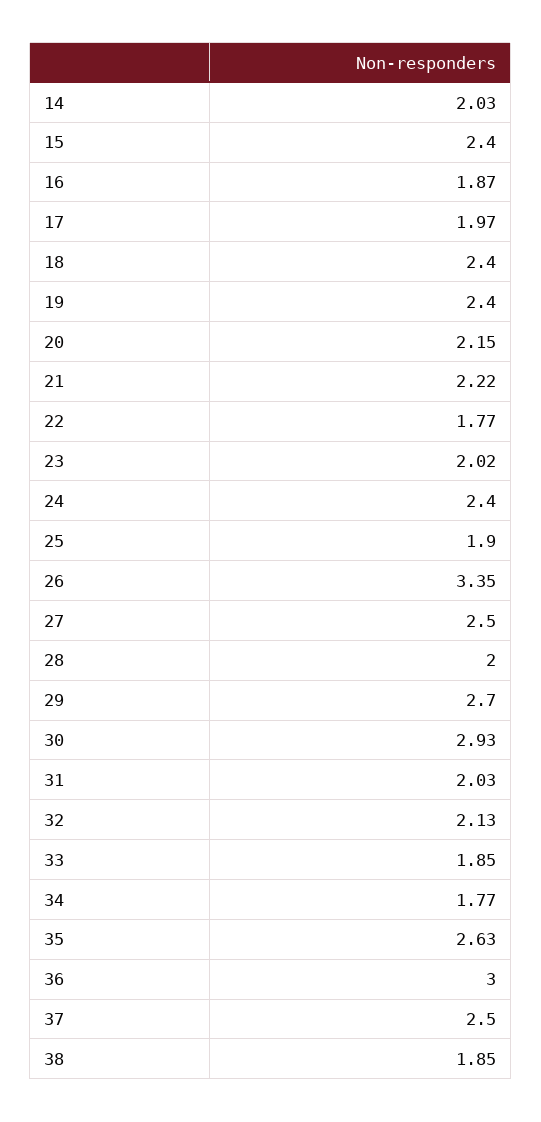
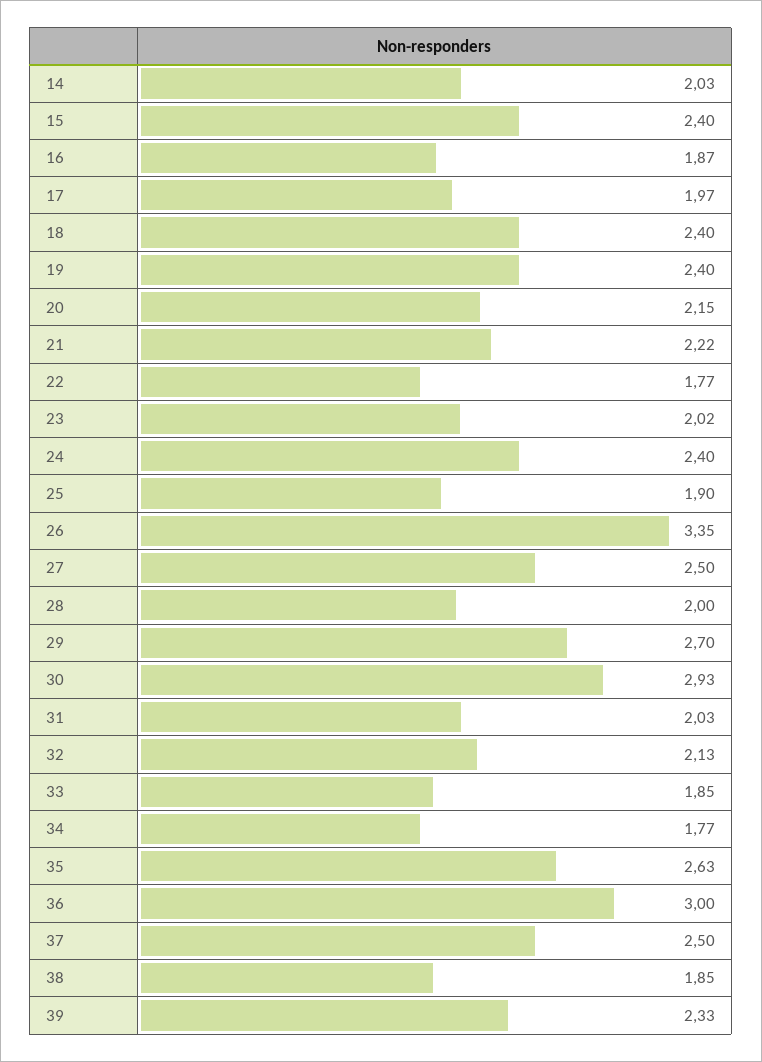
  {
    "14": 2.03,
    "15": 2.4,
    "16": 1.87,
    "17": 1.97,
    "18": 2.4,
    "19": 2.4,
    "20": 2.15,
    "21": 2.22,
    "22": 1.77,
    "23": 2.02,
    "24": 2.4,
    "25": 1.9,
    "26": 3.35,
    "27": 2.5,
    "28": 2,
    "29": 2.7,
    "30": 2.93,
    "31": 2.03,
    "32": 2.13,
    "33": 1.85,
    "34": 1.77,
    "35": 2.63,
    "36": 3,
    "37": 2.5,
-   "38": 1.85
+   "38": 1.85,
+   "39": 2.33
  }

